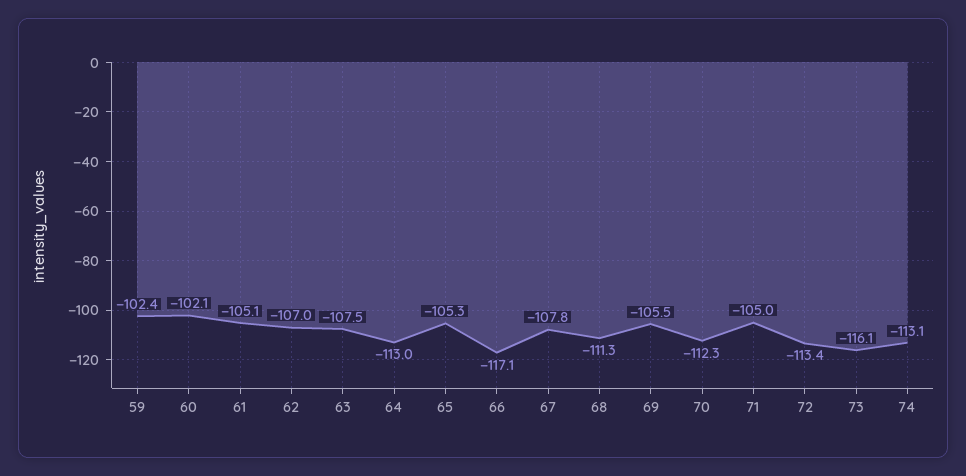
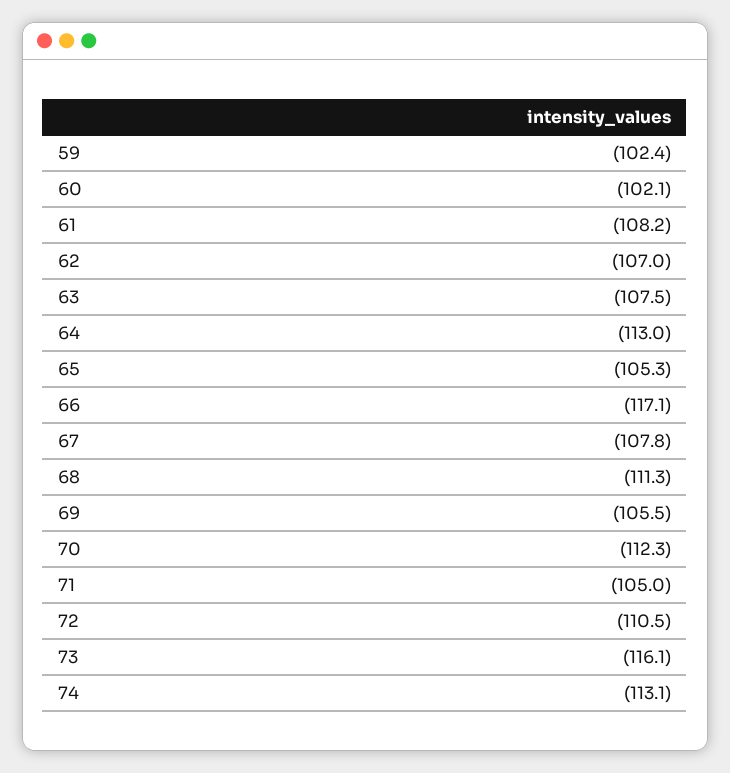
  {
    "59": -102.4,
    "60": -102.1,
-   "61": -105.1,
+   "61": -108.2,
    "62": -107,
    "63": -107.5,
    "64": -113,
    "65": -105.3,
    "66": -117.1,
    "67": -107.8,
    "68": -111.3,
    "69": -105.5,
    "70": -112.3,
    "71": -105,
-   "72": -113.4,
+   "72": -110.5,
    "73": -116.1,
    "74": -113.1
  }

